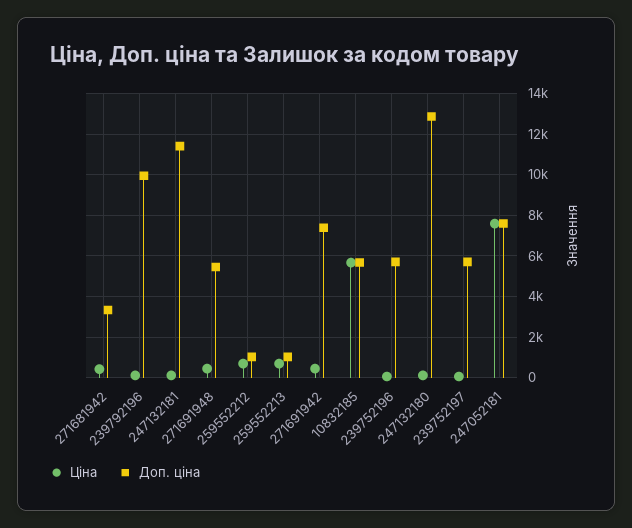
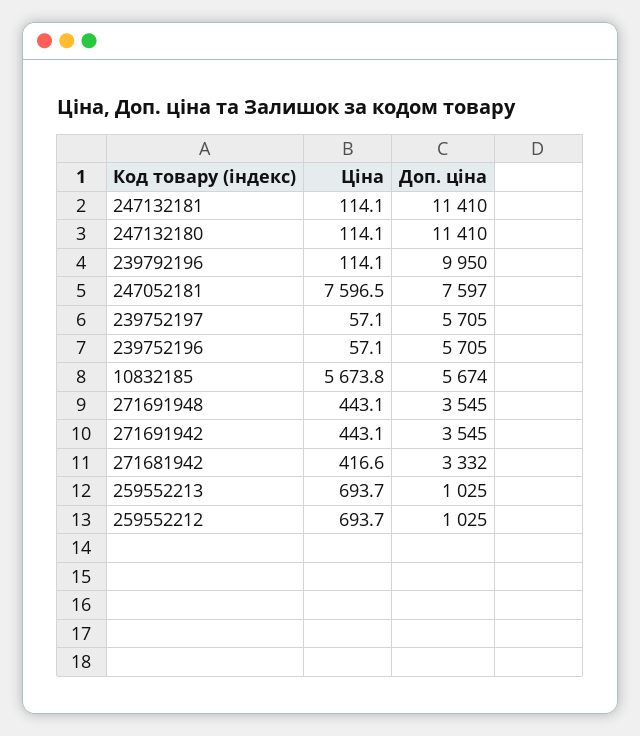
  {
    "Ціна": {
      "271681942": 416.6,
      "239792196": 114.1,
      "247132181": 114.1,
      "271691948": 443.1,
      "259552212": 693.7,
      "259552213": 693.7,
      "271691942": 443.1,
      "10832185": 5673.8,
      "239752196": 57.1,
      "247132180": 114.1,
      "239752197": 57.1,
      "247052181": 7596.5
    },
    "Доп. ціна": {
      "271681942": 3332,
      "239792196": 9950,
      "247132181": 11410,
-     "271691948": 5500,
+     "271691948": 3545,
      "259552212": 1025,
      "259552213": 1025,
-     "271691942": 7500,
+     "271691942": 3545,
      "10832185": 5674,
      "239752196": 5705,
-     "247132180": 13000,
+     "247132180": 11410,
      "239752197": 5705,
      "247052181": 7597
    }
  }

